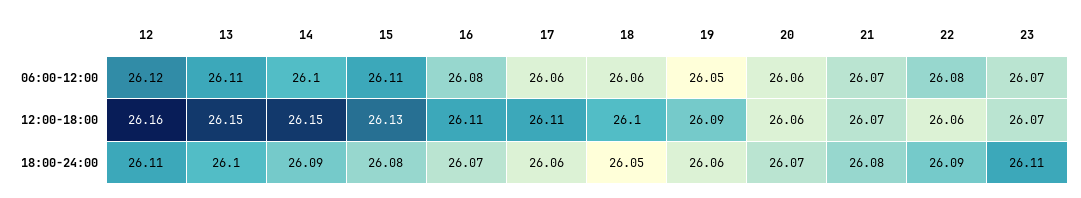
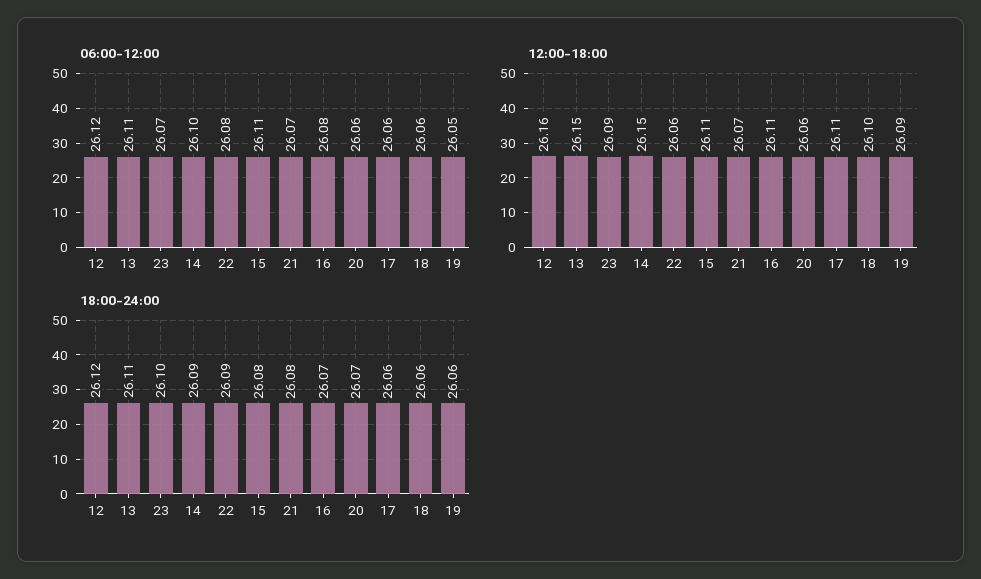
  {
    "06:00-12:00": {
      "12": 26.12,
      "13": 26.11,
      "14": 26.1,
      "15": 26.11,
      "16": 26.08,
      "17": 26.06,
      "18": 26.06,
      "19": 26.05,
      "20": 26.06,
      "21": 26.07,
      "22": 26.08,
      "23": 26.07
    },
    "12:00-18:00": {
      "12": 26.16,
      "13": 26.15,
      "14": 26.15,
-     "15": 26.13,
+     "15": 26.11,
      "16": 26.11,
      "17": 26.11,
      "18": 26.1,
      "19": 26.09,
      "20": 26.06,
      "21": 26.07,
      "22": 26.06,
-     "23": 26.07
+     "23": 26.09
    },
    "18:00-24:00": {
-     "12": 26.11,
+     "12": 26.12,
-     "13": 26.1,
+     "13": 26.11,
      "14": 26.09,
      "15": 26.08,
      "16": 26.07,
      "17": 26.06,
-     "18": 26.05,
+     "18": 26.06,
      "19": 26.06,
      "20": 26.07,
      "21": 26.08,
      "22": 26.09,
-     "23": 26.11
+     "23": 26.1
    }
  }

